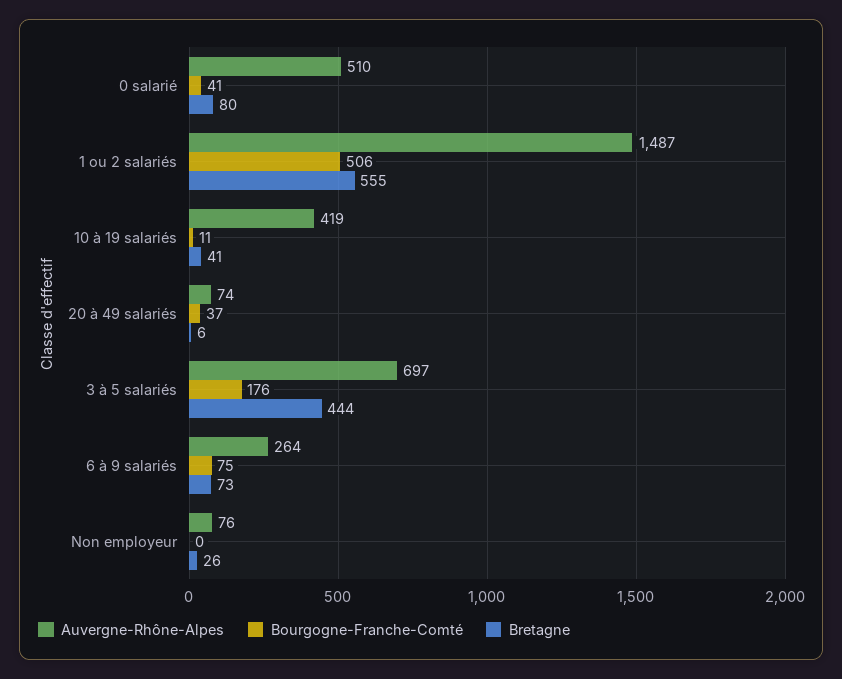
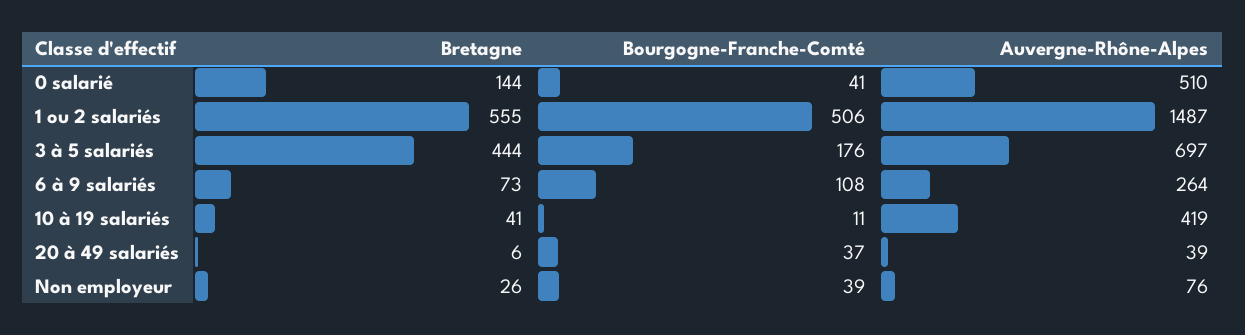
  {
    "Auvergne-Rhône-Alpes": {
      "0 salarié": 510,
      "1 ou 2 salariés": 1487,
      "10 à 19 salariés": 419,
-     "20 à 49 salariés": 74,
+     "20 à 49 salariés": 39,
      "3 à 5 salariés": 697,
      "6 à 9 salariés": 264,
      "Non employeur": 76
    },
    "Bourgogne-Franche-Comté": {
      "0 salarié": 41,
      "1 ou 2 salariés": 506,
      "10 à 19 salariés": 11,
      "20 à 49 salariés": 37,
      "3 à 5 salariés": 176,
-     "6 à 9 salariés": 75,
+     "6 à 9 salariés": 108,
-     "Non employeur": 0
+     "Non employeur": 39
    },
    "Bretagne": {
-     "0 salarié": 80,
+     "0 salarié": 144,
      "1 ou 2 salariés": 555,
      "10 à 19 salariés": 41,
      "20 à 49 salariés": 6,
      "3 à 5 salariés": 444,
      "6 à 9 salariés": 73,
      "Non employeur": 26
    }
  }

